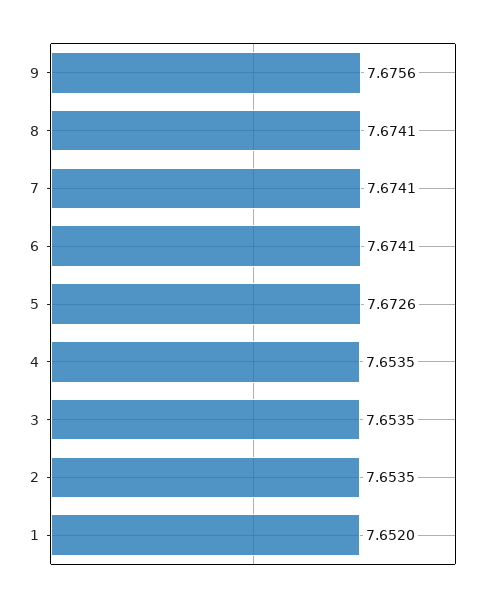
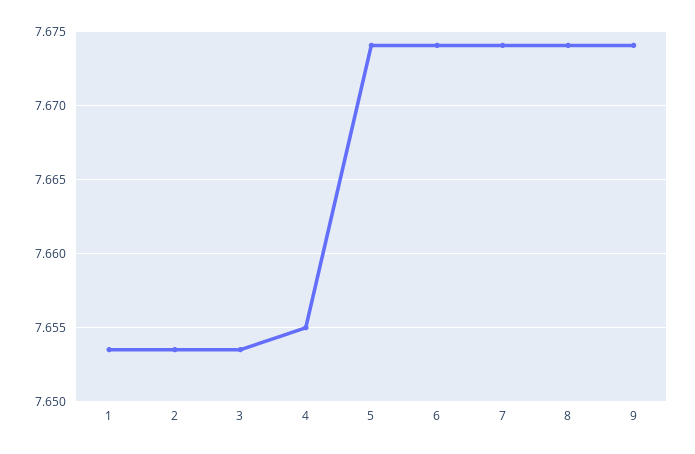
  {
-   "9": 7.6756,
+   "9": 7.674,
    "8": 7.6741,
    "7": 7.6741,
    "6": 7.6741,
-   "5": 7.6726,
+   "5": 7.674,
-   "4": 7.6535,
+   "4": 7.655,
    "3": 7.6535,
    "2": 7.6535,
-   "1": 7.652
+   "1": 7.6535
  }

